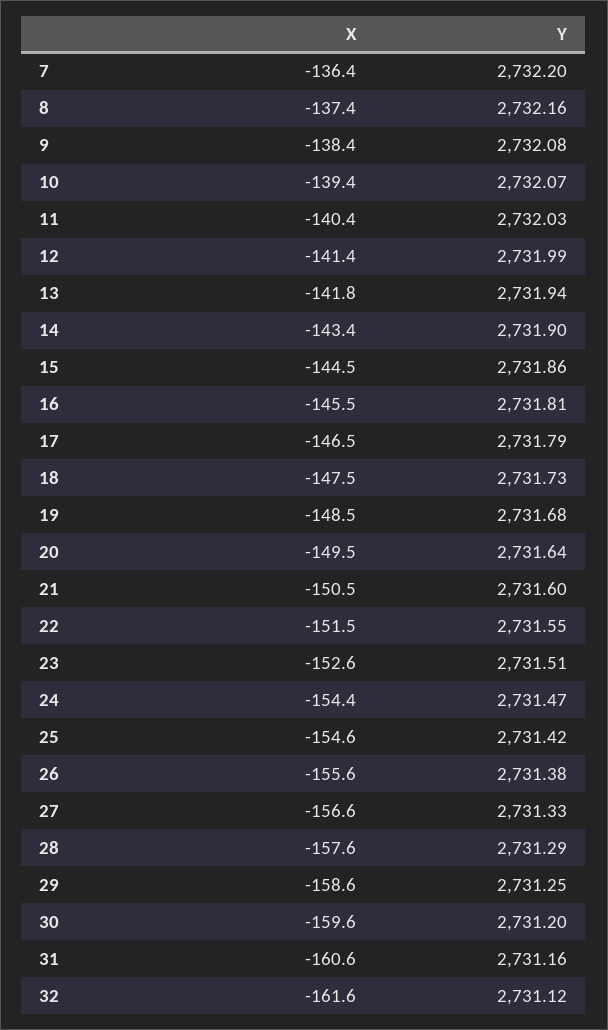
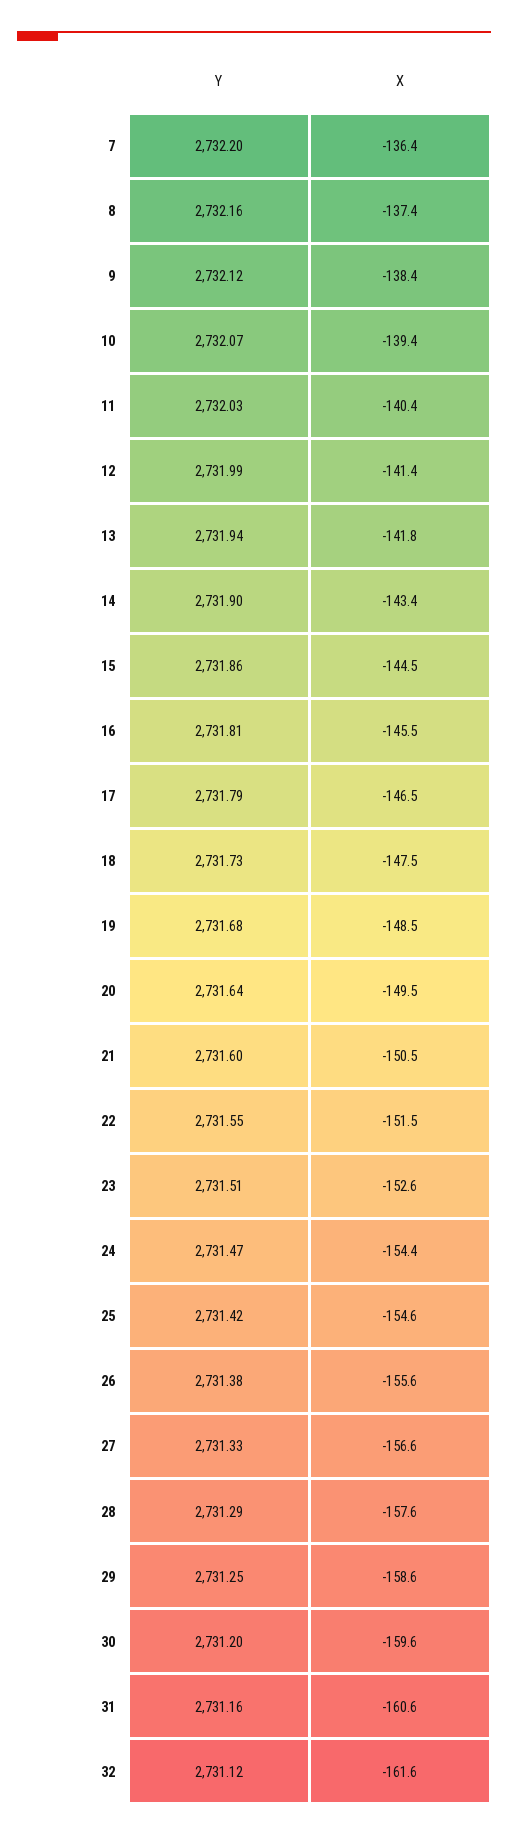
  {
    "X": {
      "7": -136.4,
      "8": -137.4,
      "9": -138.4,
      "10": -139.4,
      "11": -140.4,
      "12": -141.4,
      "13": -141.8,
      "14": -143.4,
      "15": -144.5,
      "16": -145.5,
      "17": -146.5,
      "18": -147.5,
      "19": -148.5,
      "20": -149.5,
      "21": -150.5,
      "22": -151.5,
      "23": -152.6,
      "24": -154.4,
      "25": -154.6,
      "26": -155.6,
      "27": -156.6,
      "28": -157.6,
      "29": -158.6,
      "30": -159.6,
      "31": -160.6,
      "32": -161.6
    },
    "Y": {
      "7": 2732.2,
      "8": 2732.16,
-     "9": 2732.08,
+     "9": 2732.12,
      "10": 2732.07,
      "11": 2732.03,
      "12": 2731.99,
      "13": 2731.94,
      "14": 2731.9,
      "15": 2731.86,
      "16": 2731.81,
      "17": 2731.79,
      "18": 2731.73,
      "19": 2731.68,
      "20": 2731.64,
      "21": 2731.6,
      "22": 2731.55,
      "23": 2731.51,
      "24": 2731.47,
      "25": 2731.42,
      "26": 2731.38,
      "27": 2731.33,
      "28": 2731.29,
      "29": 2731.25,
      "30": 2731.2,
      "31": 2731.16,
      "32": 2731.12
    }
  }

